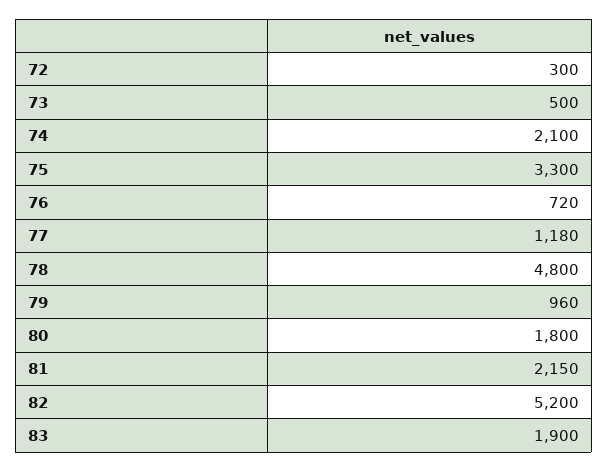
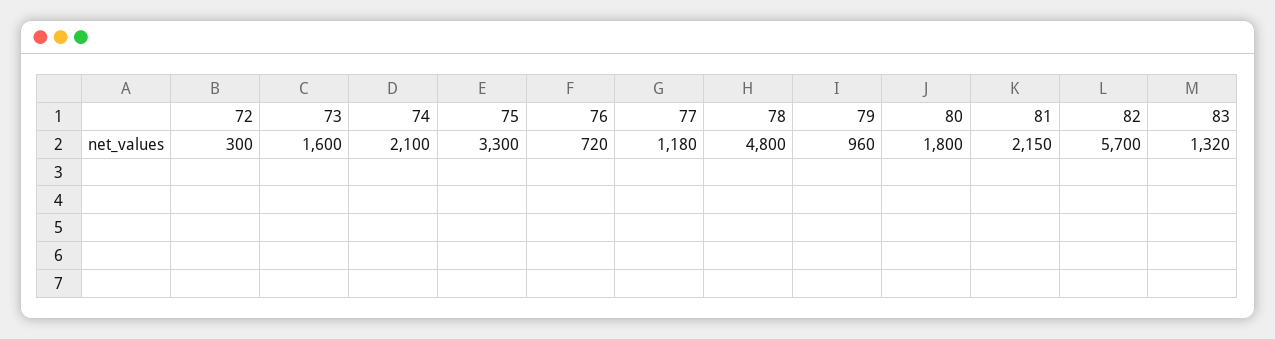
  {
    "72": 300,
-   "73": 500,
+   "73": 1600,
    "74": 2100,
    "75": 3300,
    "76": 720,
    "77": 1180,
    "78": 4800,
    "79": 960,
    "80": 1800,
    "81": 2150,
-   "82": 5200,
+   "82": 5700,
-   "83": 1900
+   "83": 1320
  }

